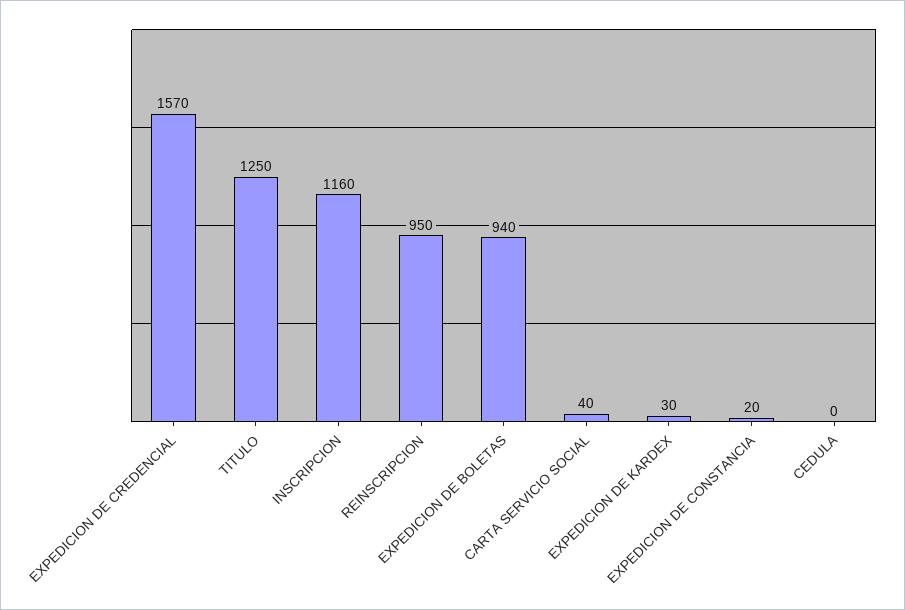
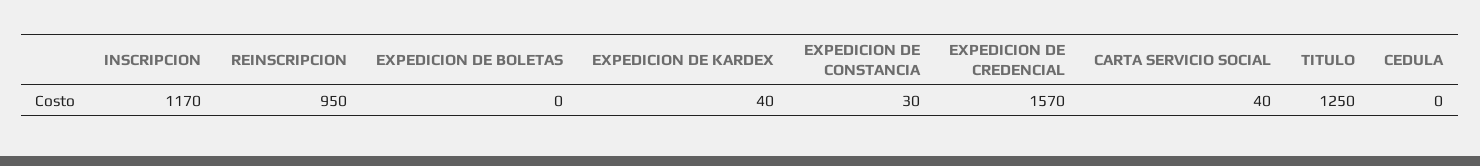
  {
    "EXPEDICION DE CREDENCIAL": 1570,
    "TITULO": 1250,
-   "INSCRIPCION": 1160,
+   "INSCRIPCION": 1170,
    "REINSCRIPCION": 950,
-   "EXPEDICION DE BOLETAS": 940,
+   "EXPEDICION DE BOLETAS": 0,
    "CARTA SERVICIO SOCIAL": 40,
-   "EXPEDICION DE KARDEX": 30,
+   "EXPEDICION DE KARDEX": 40,
-   "EXPEDICION DE CONSTANCIA": 20,
+   "EXPEDICION DE CONSTANCIA": 30,
    "CEDULA": 0
  }

